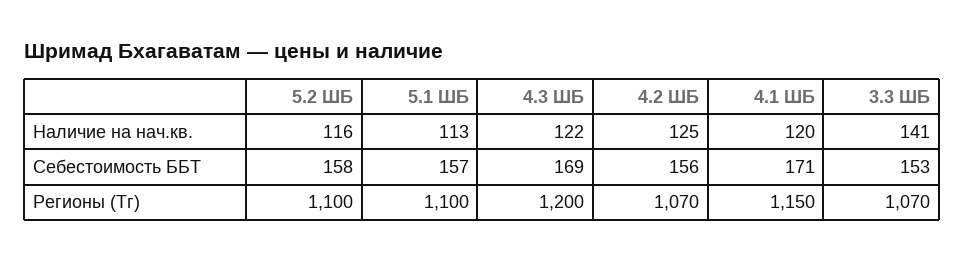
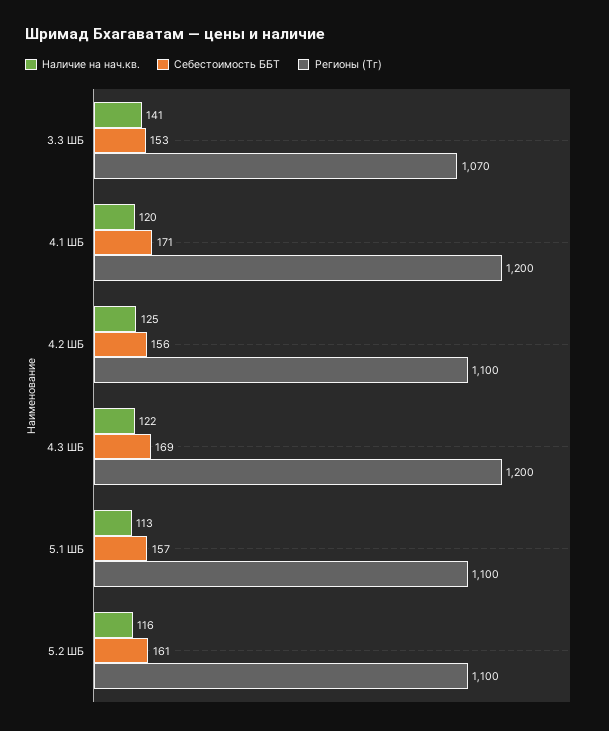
  {
    "Наличие на нач.кв.": {
      "5.2 ШБ": 116,
      "5.1 ШБ": 113,
      "4.3 ШБ": 122,
      "4.2 ШБ": 125,
      "4.1 ШБ": 120,
      "3.3 ШБ": 141
    },
    "Себестоимость ББТ": {
-     "5.2 ШБ": 158,
+     "5.2 ШБ": 161,
      "5.1 ШБ": 157,
      "4.3 ШБ": 169,
      "4.2 ШБ": 156,
      "4.1 ШБ": 171,
      "3.3 ШБ": 153
    },
    "Регионы (Тг)": {
      "5.2 ШБ": 1100,
      "5.1 ШБ": 1100,
      "4.3 ШБ": 1200,
-     "4.2 ШБ": 1070,
+     "4.2 ШБ": 1100,
-     "4.1 ШБ": 1150,
+     "4.1 ШБ": 1200,
      "3.3 ШБ": 1070
    }
  }

